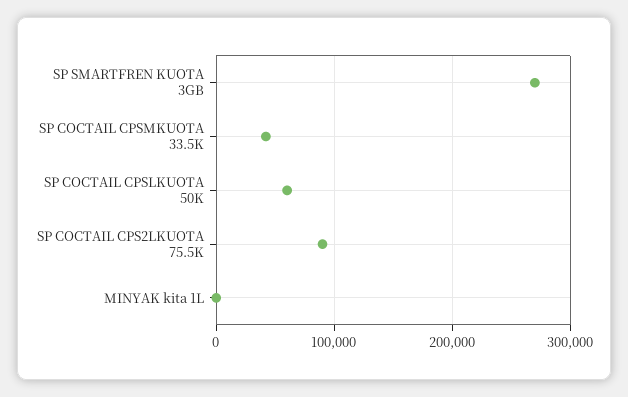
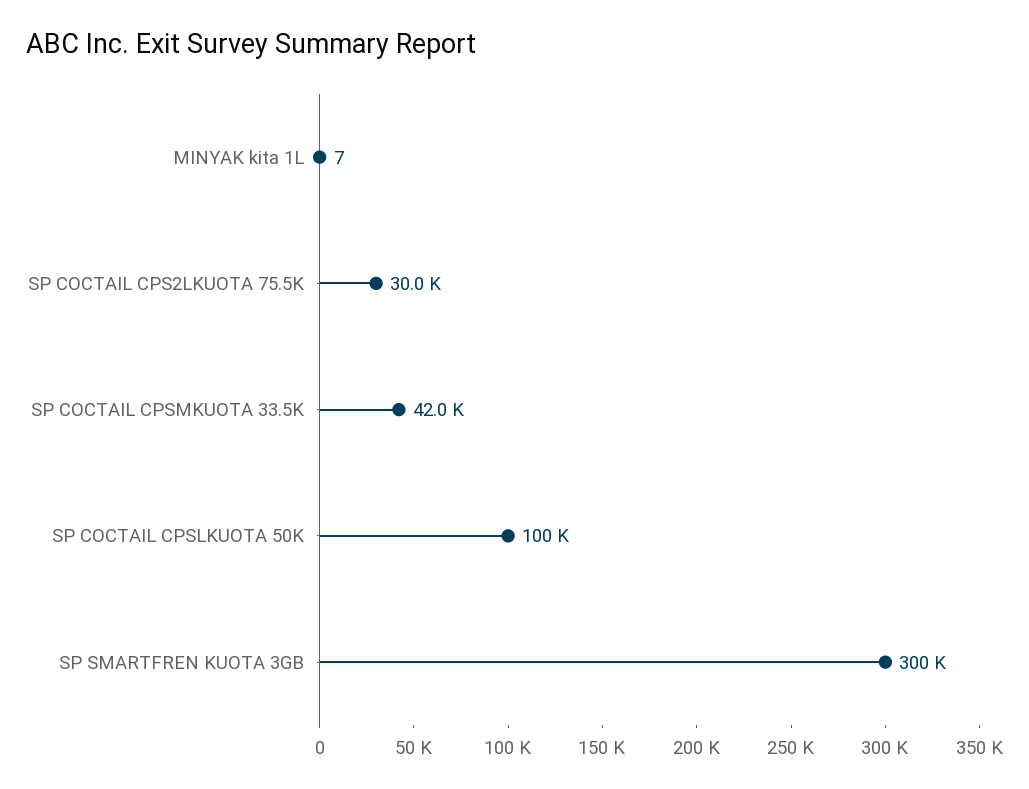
  {
-   "SP SMARTFREN KUOTA 3GB": 270000,
+   "SP SMARTFREN KUOTA 3GB": 300000,
    "SP COCTAIL CPSMKUOTA 33.5K": 42000,
-   "SP COCTAIL CPSLKUOTA 50K": 60000,
+   "SP COCTAIL CPSLKUOTA 50K": 100000,
-   "SP COCTAIL CPS2LKUOTA 75.5K": 90000,
+   "SP COCTAIL CPS2LKUOTA 75.5K": 30000,
    "MINYAK kita 1L": 7
  }

